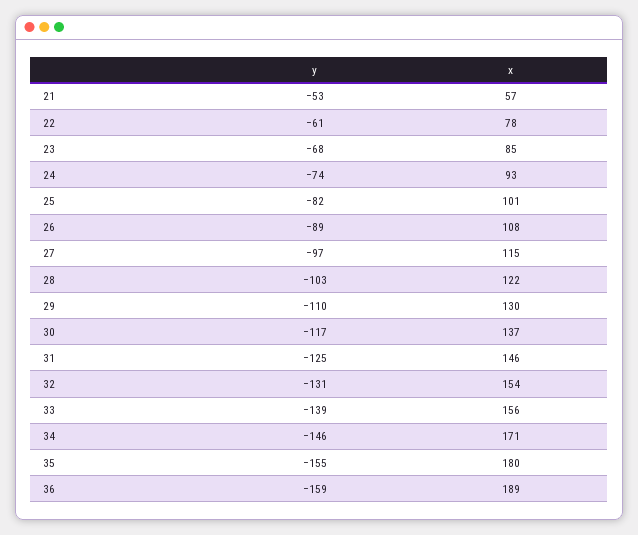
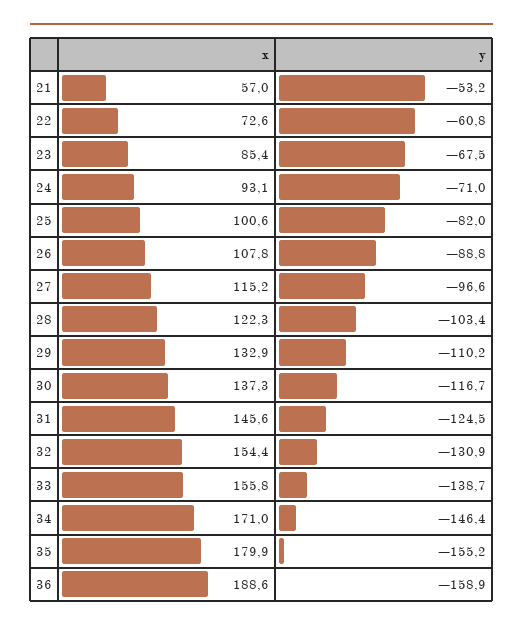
  {
    "y": {
      "21": -53.2,
      "22": -60.8,
      "23": -67.5,
-     "24": -74,
+     "24": -71,
      "25": -82,
      "26": -88.8,
      "27": -96.6,
      "28": -103.4,
      "29": -110.2,
      "30": -116.7,
      "31": -124.5,
      "32": -130.9,
      "33": -138.7,
      "34": -146.4,
      "35": -155.2,
      "36": -158.9
    },
    "x": {
      "21": 57,
-     "22": 78,
+     "22": 72.6,
      "23": 85.4,
      "24": 93.1,
      "25": 100.6,
      "26": 107.8,
      "27": 115.2,
      "28": 122.3,
-     "29": 130,
+     "29": 132.9,
      "30": 137.3,
      "31": 145.6,
      "32": 154.4,
      "33": 155.8,
      "34": 171,
      "35": 179.9,
      "36": 188.6
    }
  }

